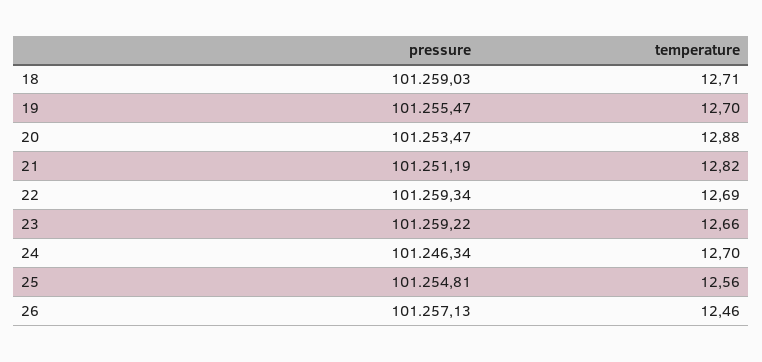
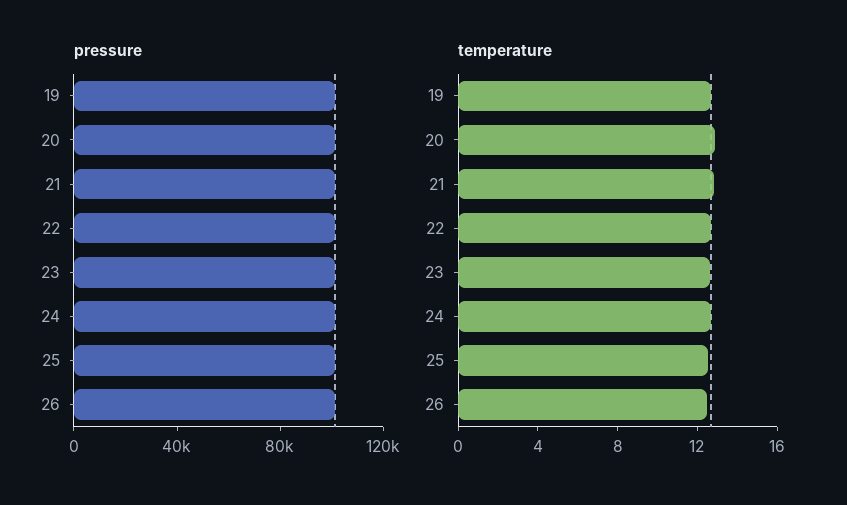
  {
    "pressure": {
-     "18": 101259.03,
      "19": 101255.47,
      "20": 101253.47,
      "21": 101251.19,
      "22": 101259.34,
      "23": 101259.22,
      "24": 101246.34,
      "25": 101254.81,
      "26": 101257.13
    },
    "temperature": {
-     "18": 12.71,
      "19": 12.7,
      "20": 12.88,
      "21": 12.82,
      "22": 12.69,
      "23": 12.66,
      "24": 12.7,
      "25": 12.56,
      "26": 12.46
    }
  }

